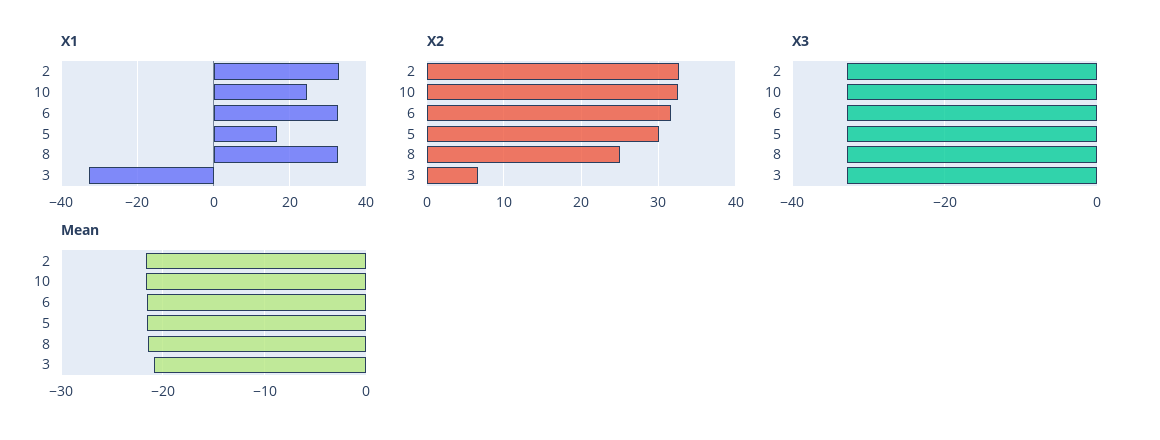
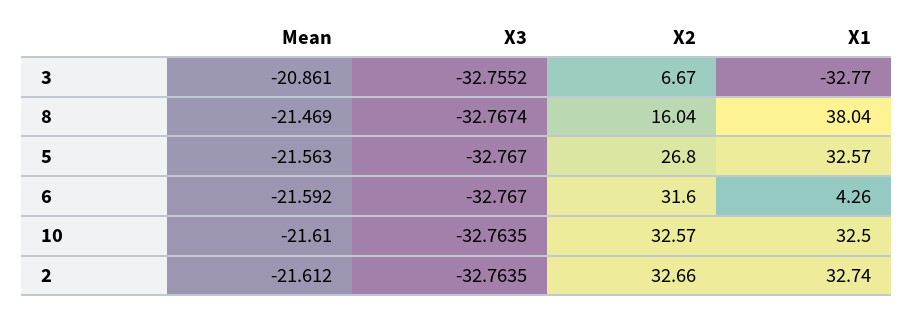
  {
    "X1": {
      "2": 32.74,
-     "10": 24,
+     "10": 32.5,
-     "6": 32,
+     "6": 4.26,
-     "5": 16,
+     "5": 32.57,
-     "8": 32,
+     "8": 38.04,
      "3": -32.77
    },
    "X2": {
      "2": 32.66,
      "10": 32.57,
      "6": 31.6,
-     "5": 30,
+     "5": 26.8,
-     "8": 25,
+     "8": 16.04,
      "3": 6.67
    },
    "X3": {
      "2": -32.7635,
      "10": -32.7635,
      "6": -32.767,
      "5": -32.767,
      "8": -32.7674,
      "3": -32.7552
    },
    "Mean": {
      "2": -21.612,
      "10": -21.61,
      "6": -21.592,
      "5": -21.563,
      "8": -21.469,
      "3": -20.861
    }
  }

